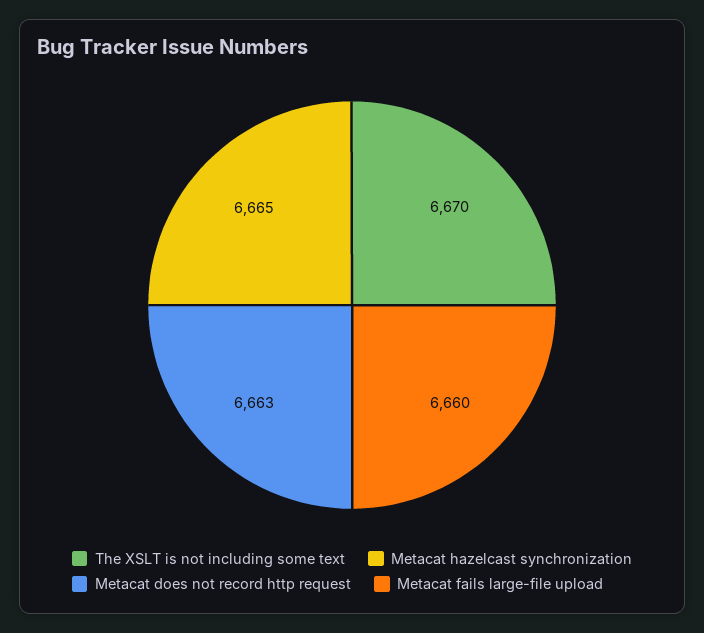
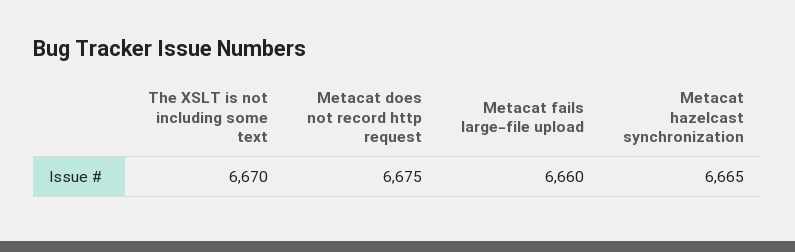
  {
    "The XSLT is not including some text": 6670,
    "Metacat hazelcast synchronization": 6665,
-   "Metacat does not record http request": 6663,
+   "Metacat does not record http request": 6675,
    "Metacat fails large-file upload": 6660
  }

